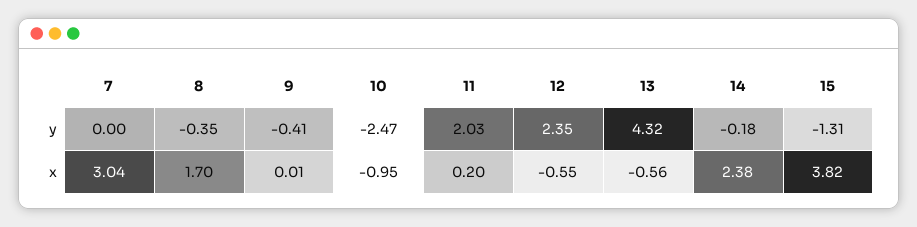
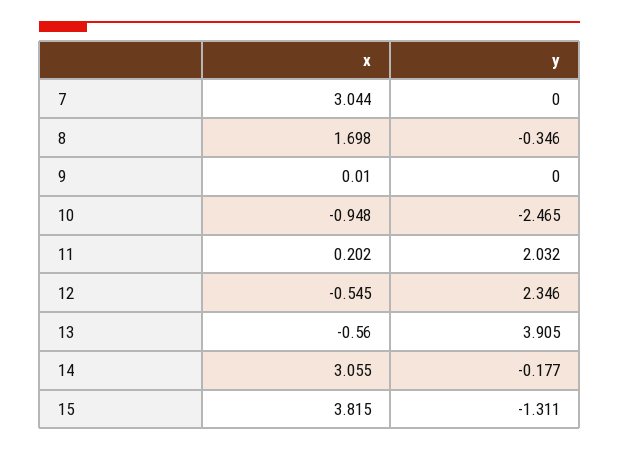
  {
    "7": {
      "y": 0,
      "x": 3.044
    },
    "8": {
      "y": -0.346,
      "x": 1.698
    },
    "9": {
-     "y": -0.41,
+     "y": 0,
      "x": 0.01
    },
    "10": {
      "y": -2.465,
      "x": -0.948
    },
    "11": {
      "y": 2.032,
      "x": 0.202
    },
    "12": {
      "y": 2.346,
      "x": -0.545
    },
    "13": {
-     "y": 4.32,
+     "y": 3.905,
      "x": -0.56
    },
    "14": {
      "y": -0.177,
-     "x": 2.38
+     "x": 3.055
    },
    "15": {
      "y": -1.311,
      "x": 3.815
    }
  }

